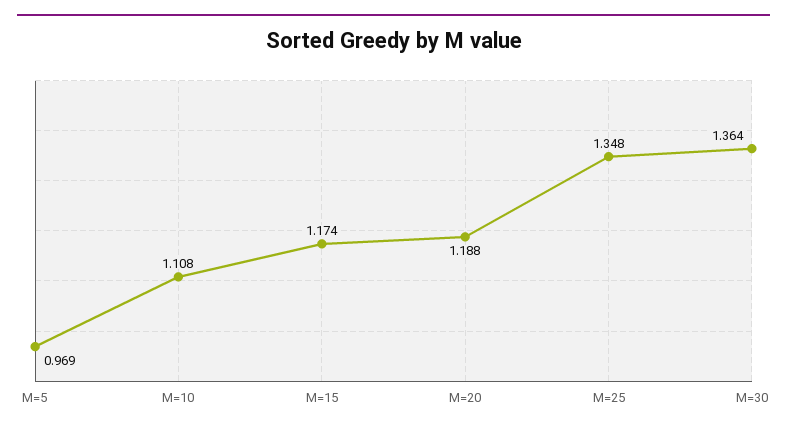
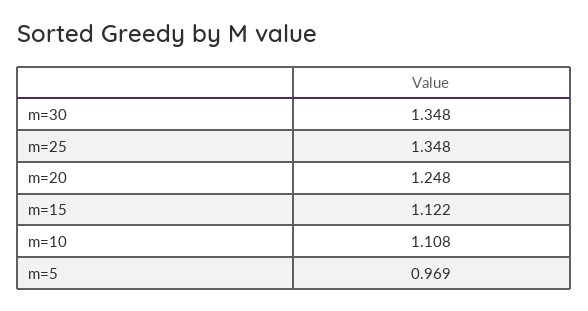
  {
    "M=5": 0.969,
    "M=10": 1.108,
-   "M=15": 1.174,
+   "M=15": 1.122,
-   "M=20": 1.188,
+   "M=20": 1.248,
    "M=25": 1.348,
-   "M=30": 1.364
+   "M=30": 1.348
  }

